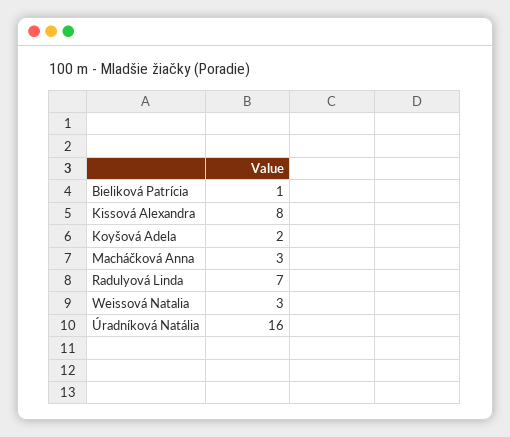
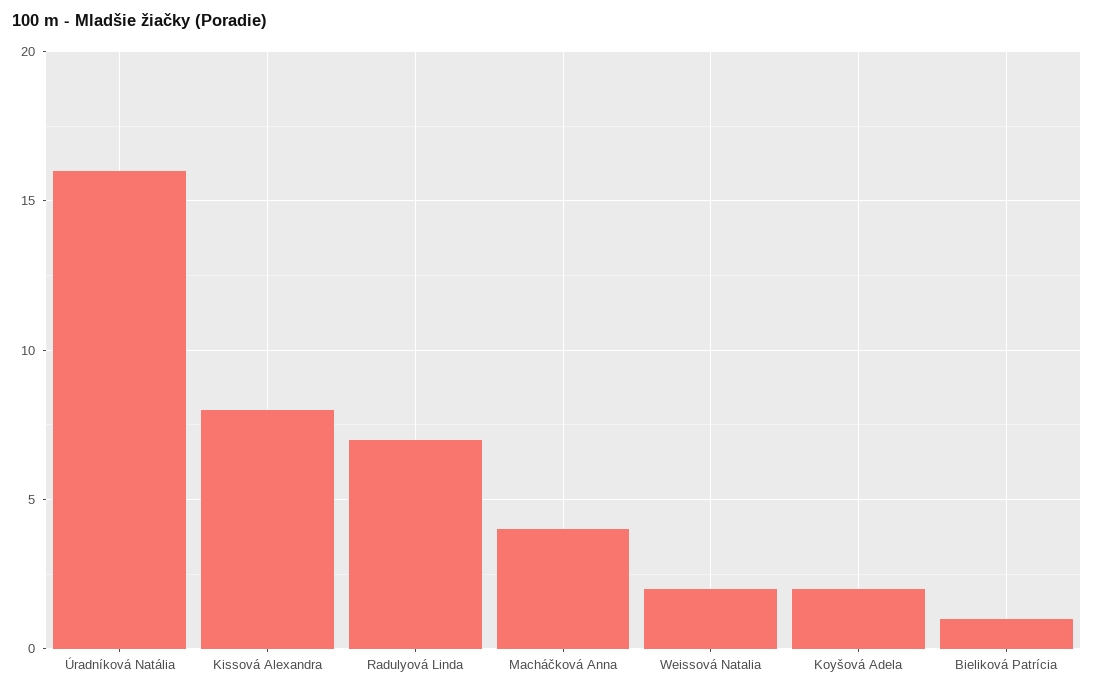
  {
    "Bieliková Patrícia": 1,
    "Kissová Alexandra": 8,
    "Koyšová Adela": 2,
-   "Macháčková Anna": 3,
+   "Macháčková Anna": 4,
    "Radulyová Linda": 7,
-   "Weissová Natalia": 3,
+   "Weissová Natalia": 2,
    "Úradníková Natália": 16
  }

